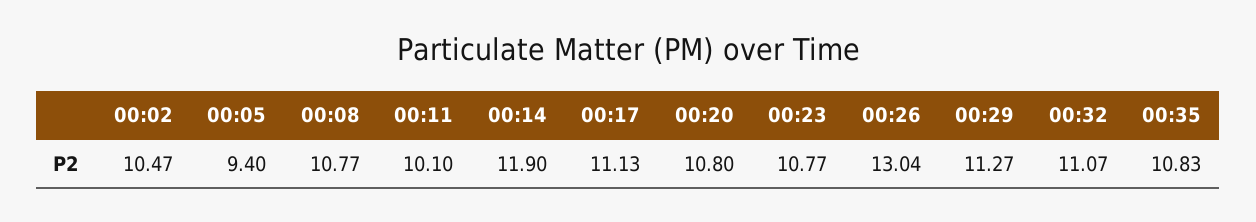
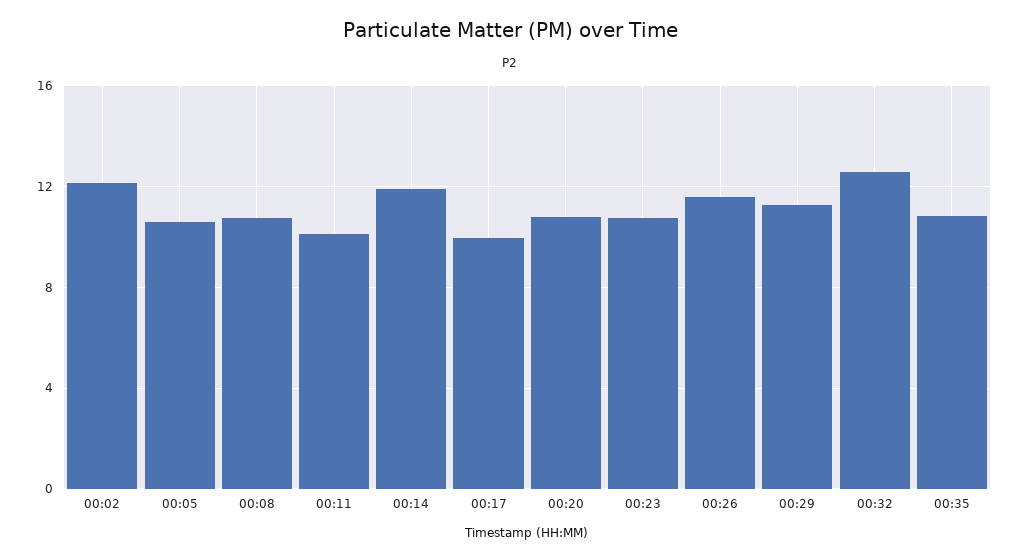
  {
-   "00:02": 10.47,
+   "00:02": 12,
-   "00:05": 9.4,
+   "00:05": 10.5,
    "00:08": 10.77,
    "00:11": 10.1,
    "00:14": 11.9,
-   "00:17": 11.13,
+   "00:17": 10,
    "00:20": 10.8,
    "00:23": 10.77,
-   "00:26": 13.04,
+   "00:26": 11.5,
    "00:29": 11.27,
-   "00:32": 11.07,
+   "00:32": 12.5,
    "00:35": 10.83
  }

